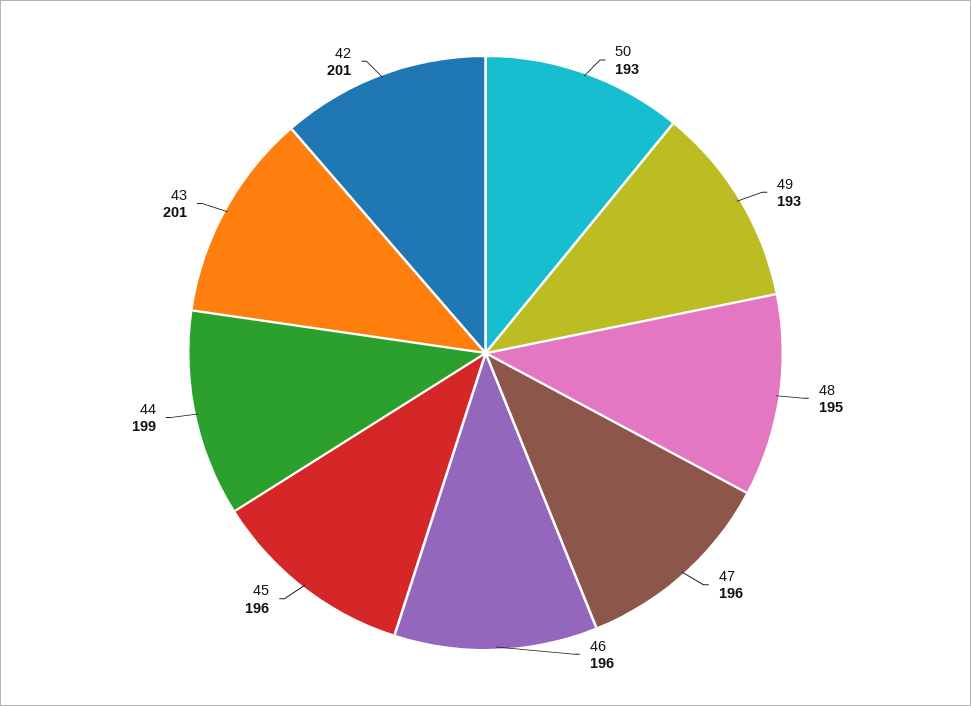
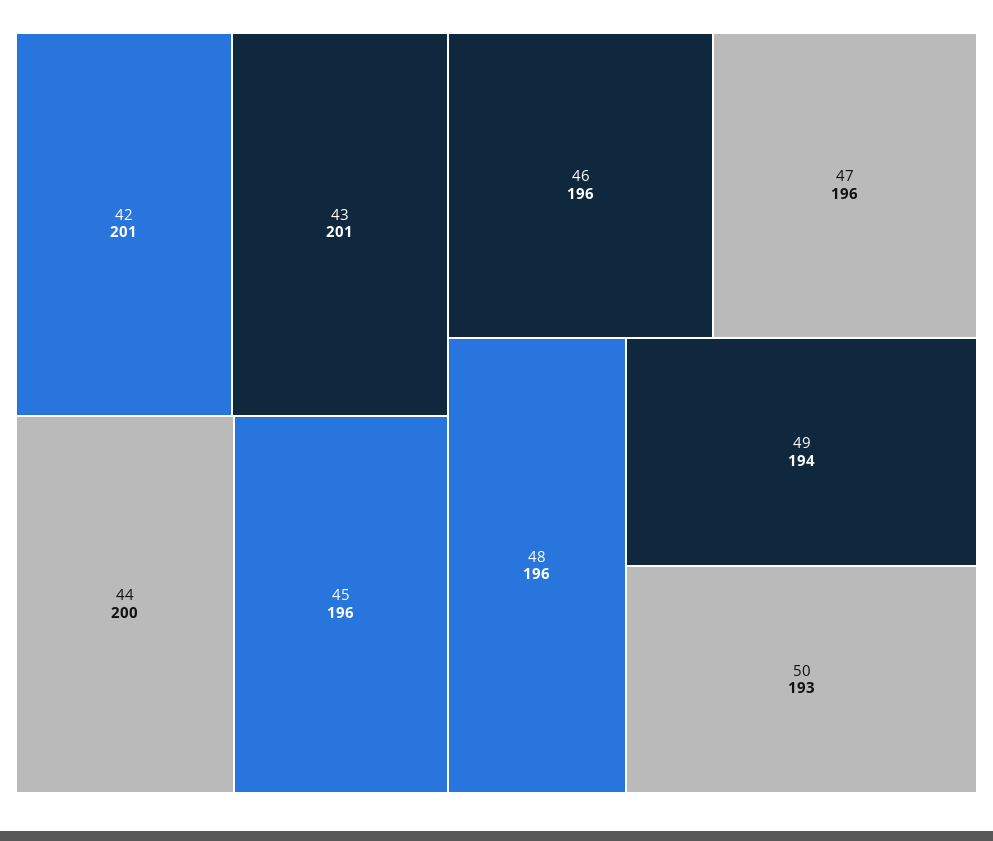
  {
    "50": 193,
-   "49": 193,
+   "49": 194,
-   "48": 195,
+   "48": 196,
    "47": 196,
    "46": 196,
    "45": 196,
-   "44": 199,
+   "44": 200,
    "43": 201,
    "42": 201
  }

